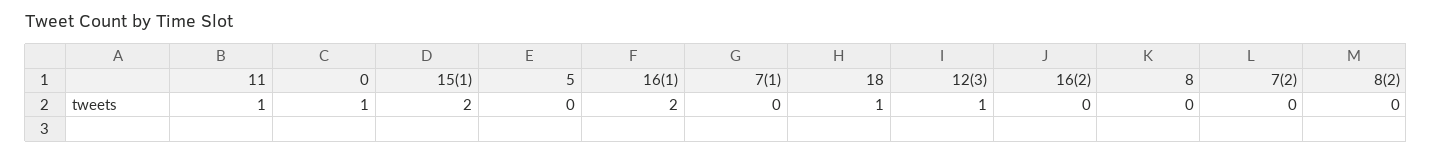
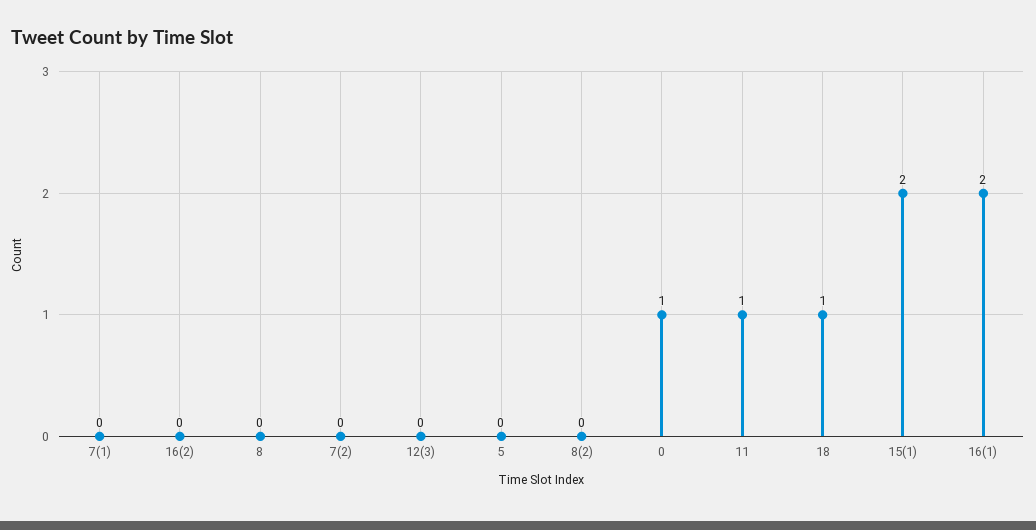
  {
    "11": 1,
    "0": 1,
    "15(1)": 2,
    "5": 0,
    "16(1)": 2,
    "7(1)": 0,
    "18": 1,
-   "12(3)": 1,
+   "12(3)": 0,
    "16(2)": 0,
    "8": 0,
    "7(2)": 0,
    "8(2)": 0
  }

